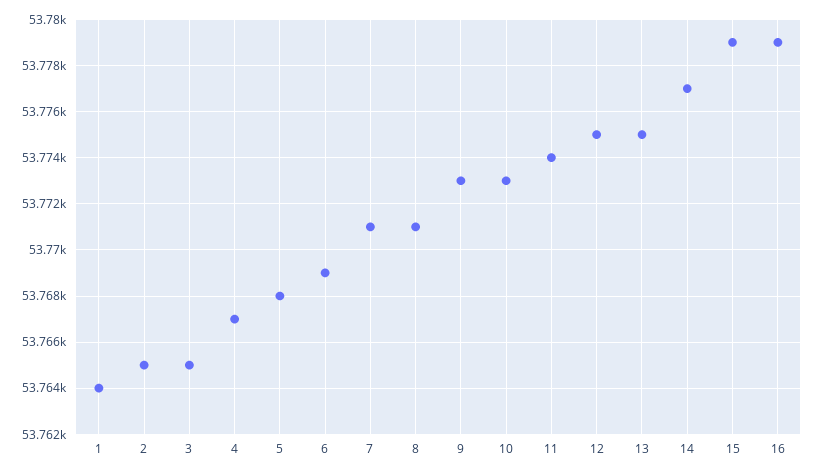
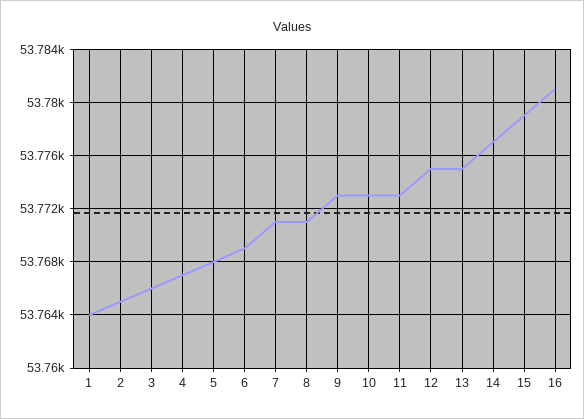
  {
    "1": 53764,
    "2": 53765,
-   "3": 53765,
+   "3": 53766,
    "4": 53767,
    "5": 53768,
    "6": 53769,
    "7": 53771,
    "8": 53771,
    "9": 53773,
    "10": 53773,
-   "11": 53774,
+   "11": 53773,
    "12": 53775,
    "13": 53775,
    "14": 53777,
    "15": 53779,
-   "16": 53779
+   "16": 53781
  }

